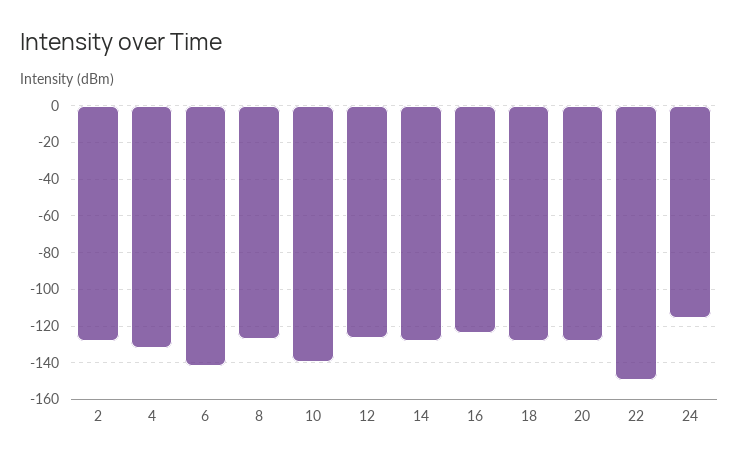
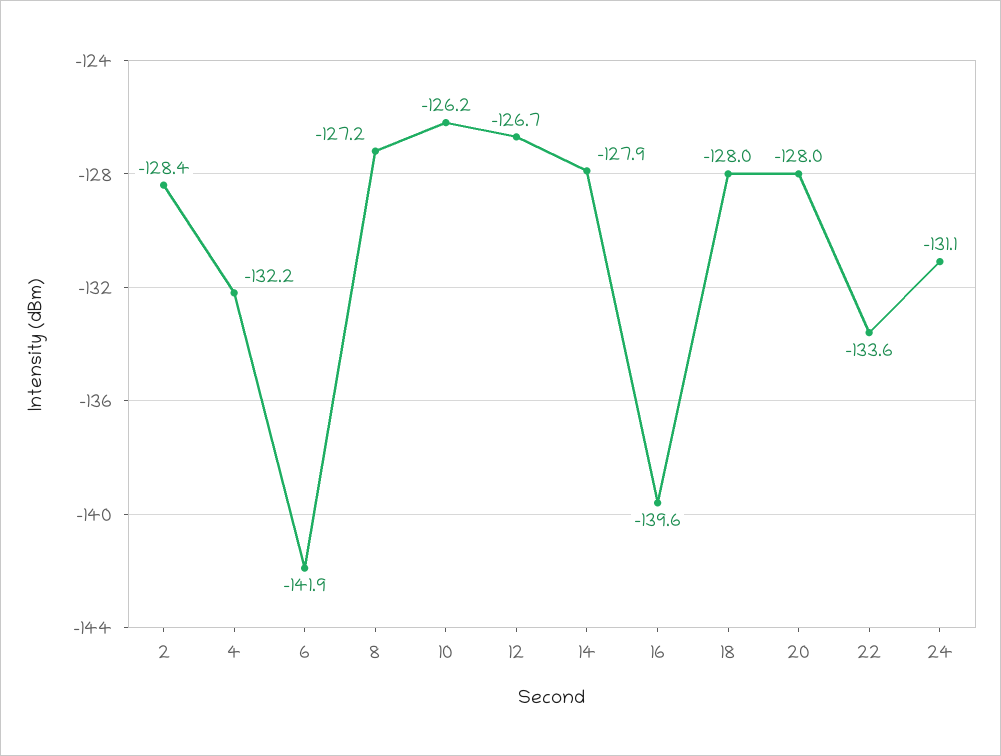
  {
    "2": -128.4,
    "4": -132.2,
    "6": -141.9,
    "8": -127.2,
-   "10": -140,
+   "10": -126.2,
    "12": -126.7,
    "14": -127.9,
-   "16": -125,
+   "16": -139.6,
    "18": -128,
    "20": -128,
-   "22": -150,
+   "22": -133.6,
-   "24": -115
+   "24": -131.1
  }

